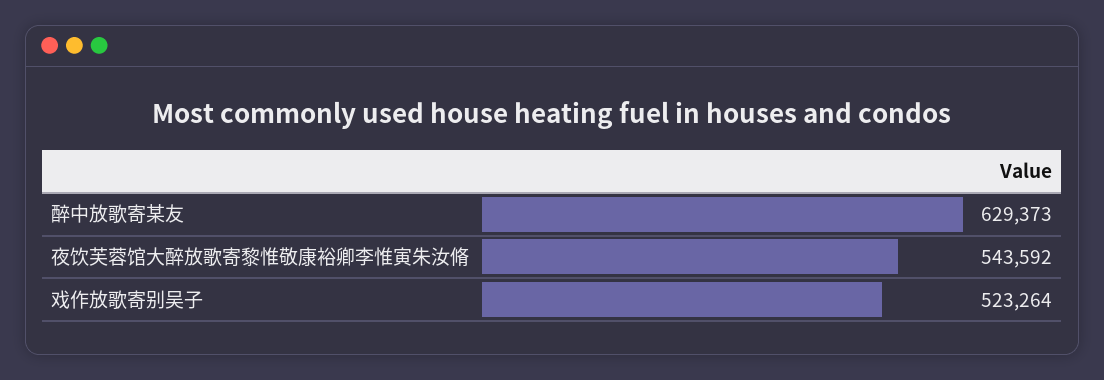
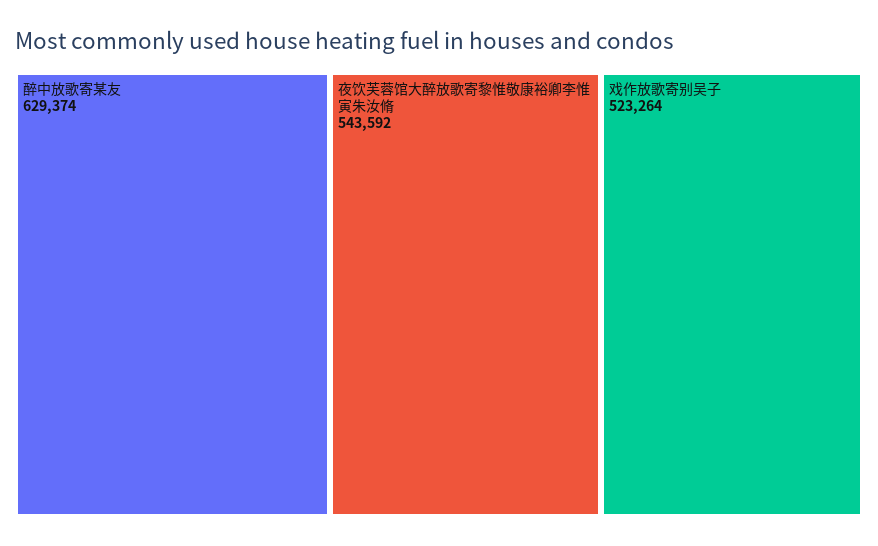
  {
-   "醉中放歌寄某友": 629373,
+   "醉中放歌寄某友": 629374,
    "夜饮芙蓉馆大醉放歌寄黎惟敬康裕卿李惟寅朱汝脩": 543592,
    "戏作放歌寄别吴子": 523264
  }

